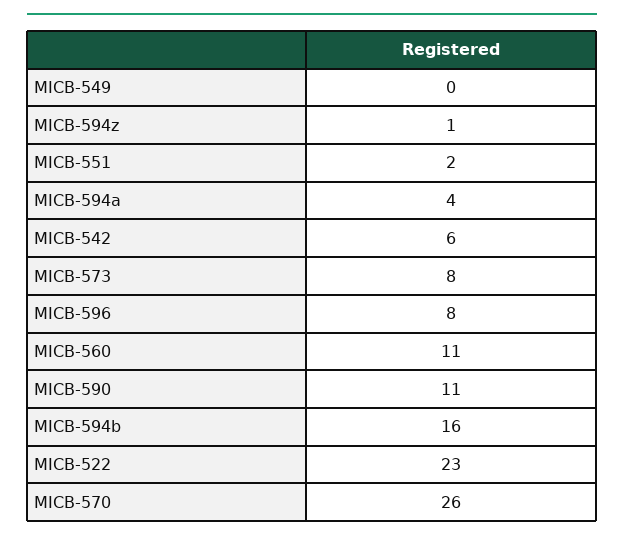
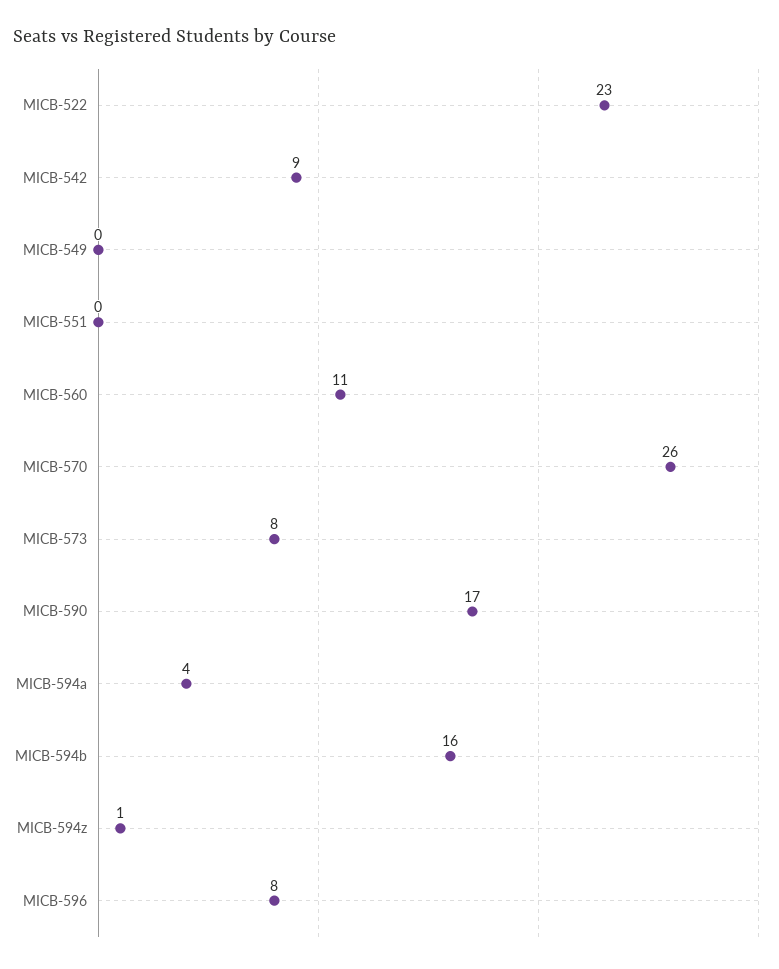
  {
    "MICB-549": 0,
    "MICB-594z": 1,
-   "MICB-551": 2,
+   "MICB-551": 0,
    "MICB-594a": 4,
-   "MICB-542": 6,
+   "MICB-542": 9,
    "MICB-573": 8,
    "MICB-596": 8,
    "MICB-560": 11,
-   "MICB-590": 11,
+   "MICB-590": 17,
    "MICB-594b": 16,
    "MICB-522": 23,
    "MICB-570": 26
  }

